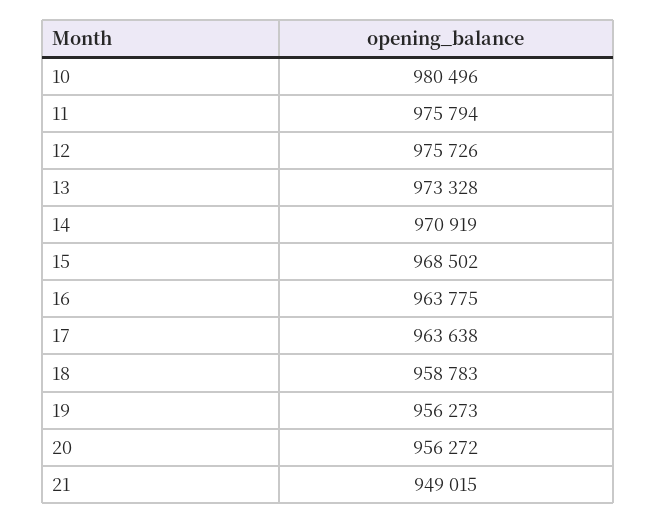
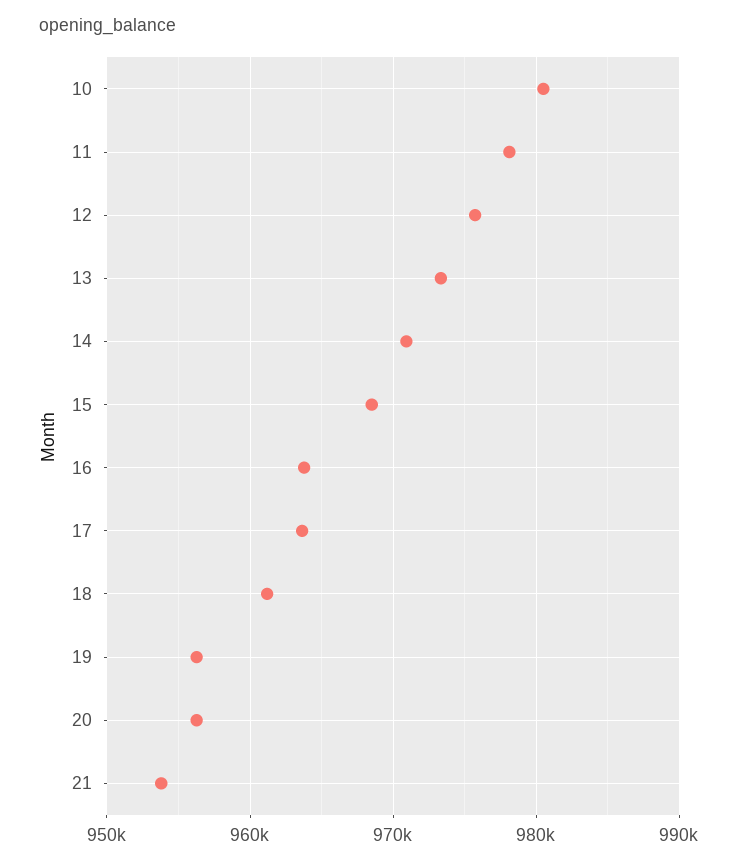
  {
    "10": 980496,
-   "11": 975794,
+   "11": 978000,
    "12": 975726,
    "13": 973328,
    "14": 970919,
    "15": 968502,
    "16": 963775,
    "17": 963638,
-   "18": 958783,
+   "18": 961000,
    "19": 956273,
    "20": 956272,
-   "21": 949015
+   "21": 954000
  }

